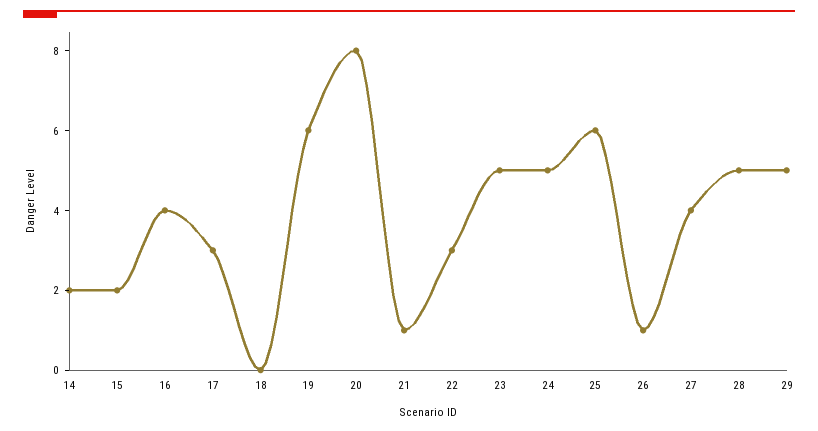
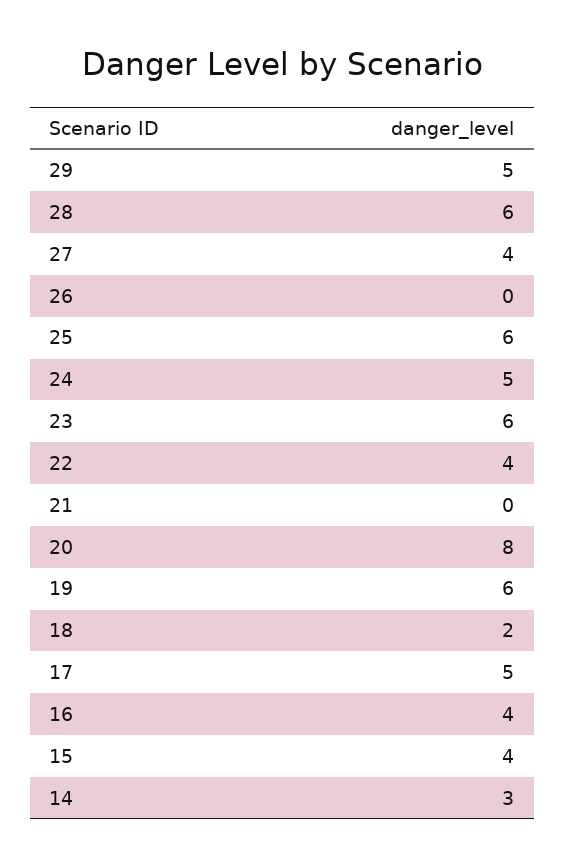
  {
-   "14": 2,
+   "14": 3,
-   "15": 2,
+   "15": 4,
    "16": 4,
-   "17": 3,
+   "17": 5,
-   "18": 0,
+   "18": 2,
    "19": 6,
    "20": 8,
-   "21": 1,
+   "21": 0,
-   "22": 3,
+   "22": 4,
-   "23": 5,
+   "23": 6,
    "24": 5,
    "25": 6,
-   "26": 1,
+   "26": 0,
    "27": 4,
-   "28": 5,
+   "28": 6,
    "29": 5
  }

